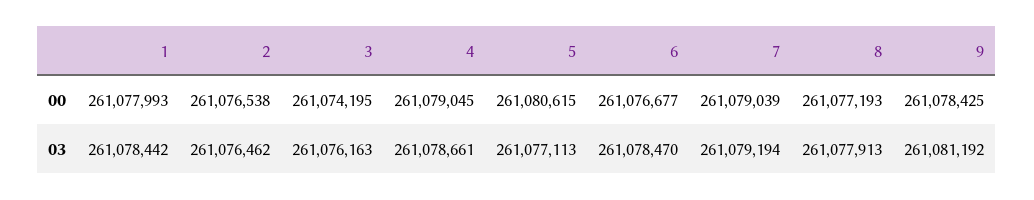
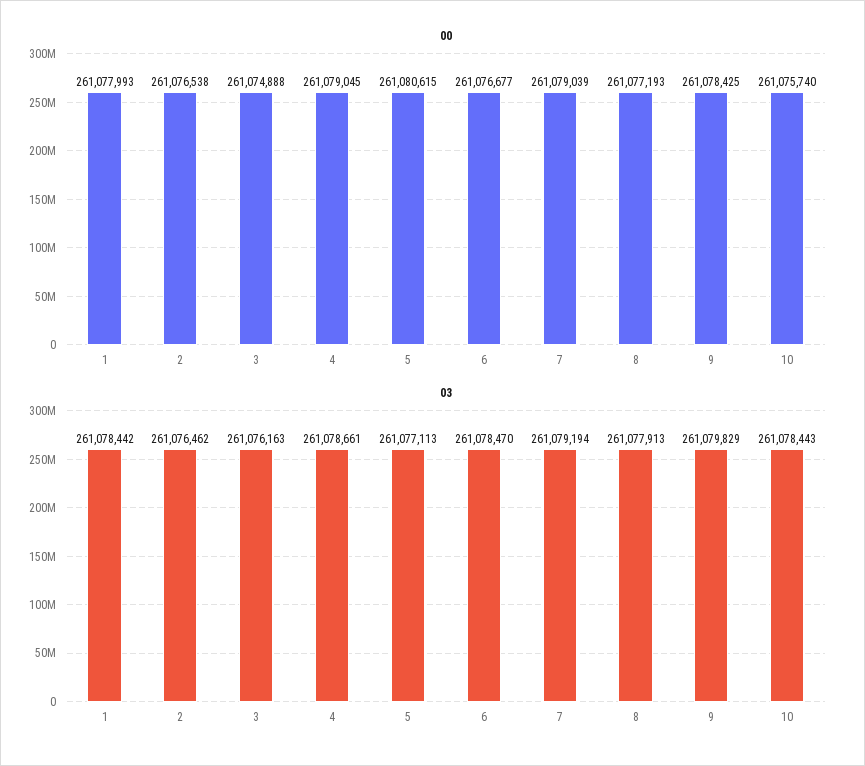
  {
    "00": {
      "1": 261077993,
      "2": 261076538,
-     "3": 261074195,
+     "3": 261074888,
      "4": 261079045,
      "5": 261080615,
      "6": 261076677,
      "7": 261079039,
      "8": 261077193,
-     "9": 261078425
+     "9": 261078425,
+     "10": 261075740
    },
    "03": {
      "1": 261078442,
      "2": 261076462,
      "3": 261076163,
      "4": 261078661,
      "5": 261077113,
      "6": 261078470,
      "7": 261079194,
      "8": 261077913,
-     "9": 261081192
+     "9": 261079829,
+     "10": 261078443
    }
  }

